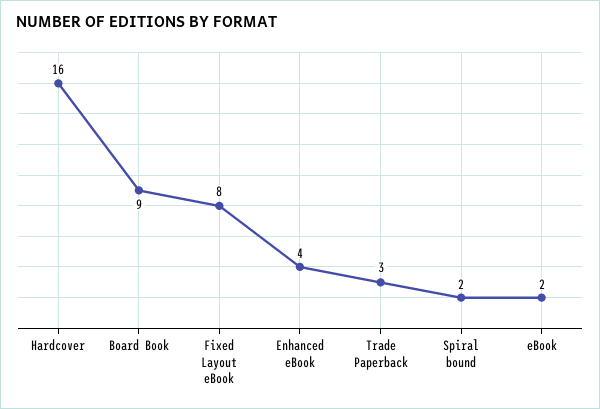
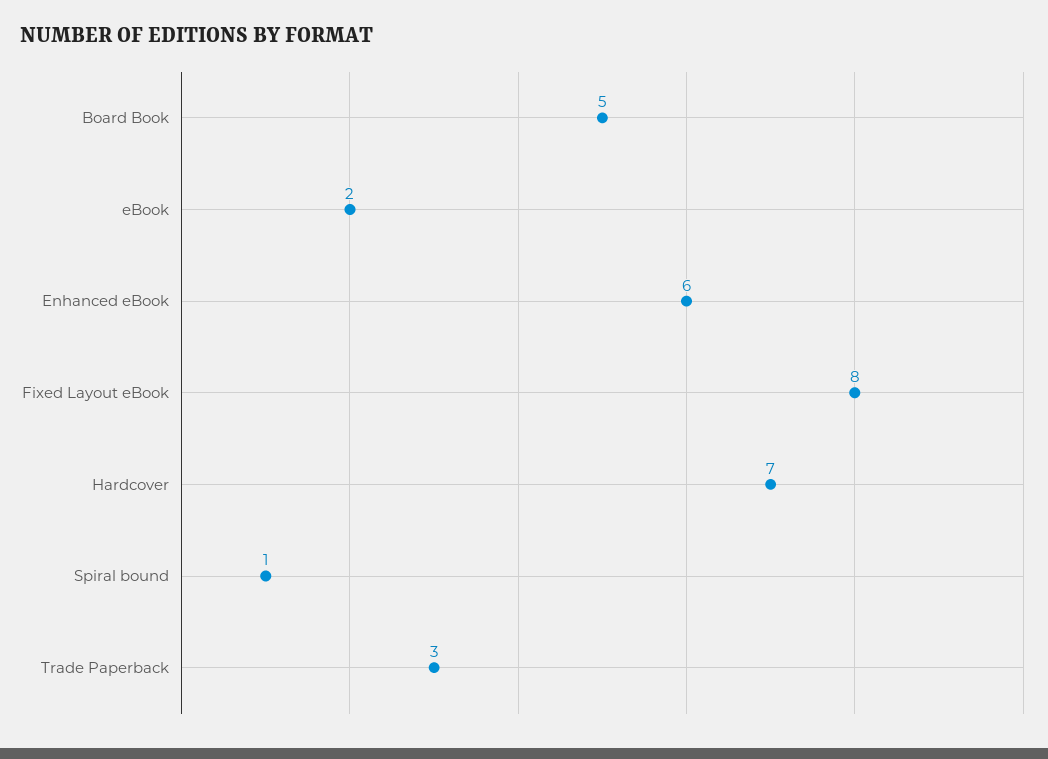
  {
-   "Hardcover": 16,
+   "Hardcover": 7,
-   "Board Book": 9,
+   "Board Book": 5,
    "Fixed Layout eBook": 8,
-   "Enhanced eBook": 4,
+   "Enhanced eBook": 6,
    "Trade Paperback": 3,
-   "Spiral bound": 2,
+   "Spiral bound": 1,
    "eBook": 2
  }

